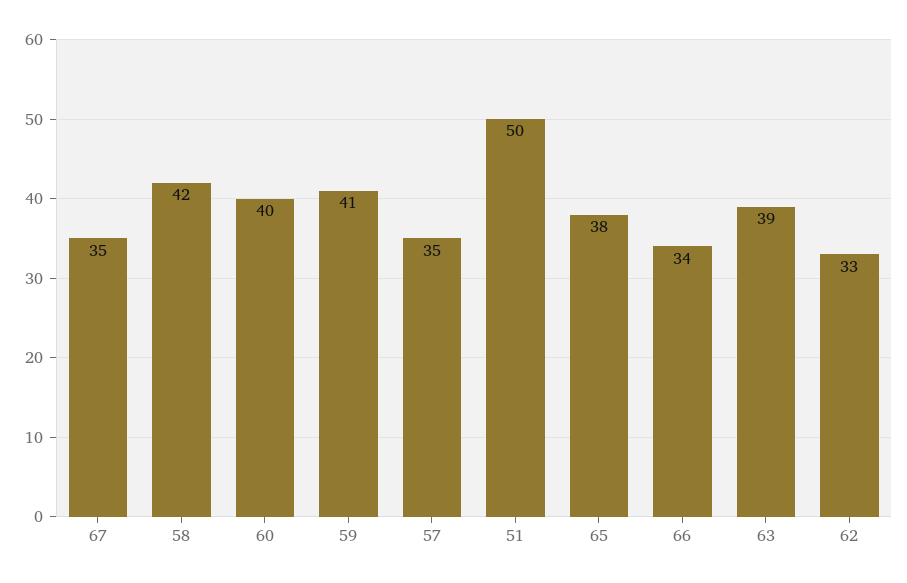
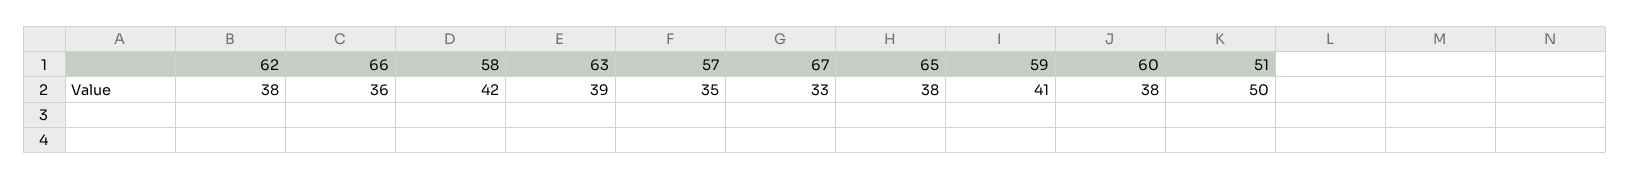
  {
-   "67": 35,
+   "67": 33,
    "58": 42,
-   "60": 40,
+   "60": 38,
    "59": 41,
    "57": 35,
    "51": 50,
    "65": 38,
-   "66": 34,
+   "66": 36,
    "63": 39,
-   "62": 33
+   "62": 38
  }

